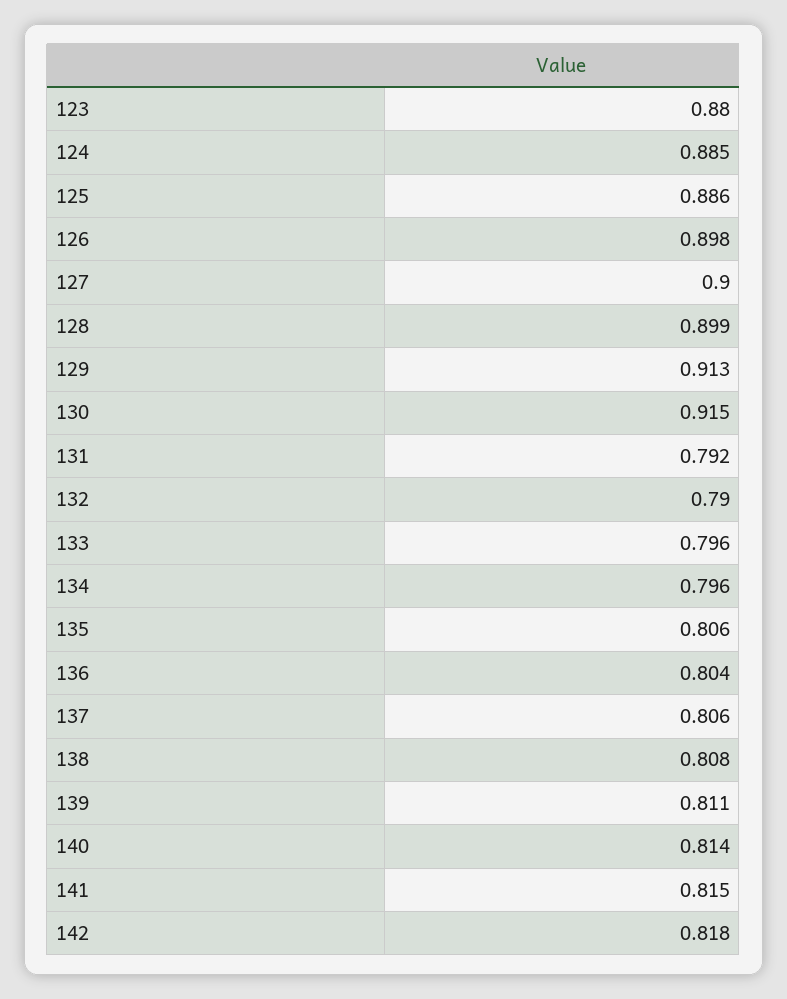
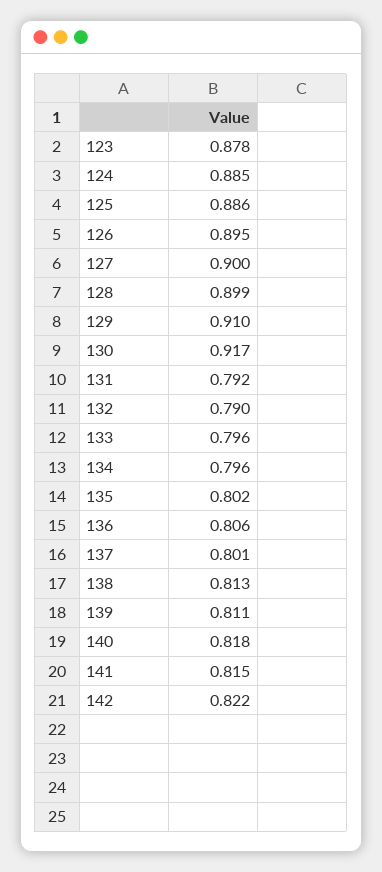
  {
-   "123": 0.88,
+   "123": 0.878,
    "124": 0.885,
    "125": 0.886,
-   "126": 0.898,
+   "126": 0.895,
    "127": 0.9,
    "128": 0.899,
-   "129": 0.913,
+   "129": 0.91,
-   "130": 0.915,
+   "130": 0.917,
    "131": 0.792,
    "132": 0.79,
    "133": 0.796,
    "134": 0.796,
-   "135": 0.806,
+   "135": 0.802,
-   "136": 0.804,
+   "136": 0.806,
-   "137": 0.806,
+   "137": 0.801,
-   "138": 0.808,
+   "138": 0.813,
    "139": 0.811,
-   "140": 0.814,
+   "140": 0.818,
    "141": 0.815,
-   "142": 0.818
+   "142": 0.822
  }

